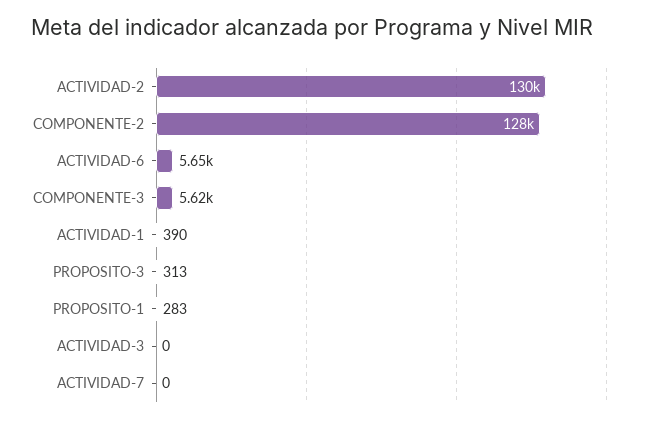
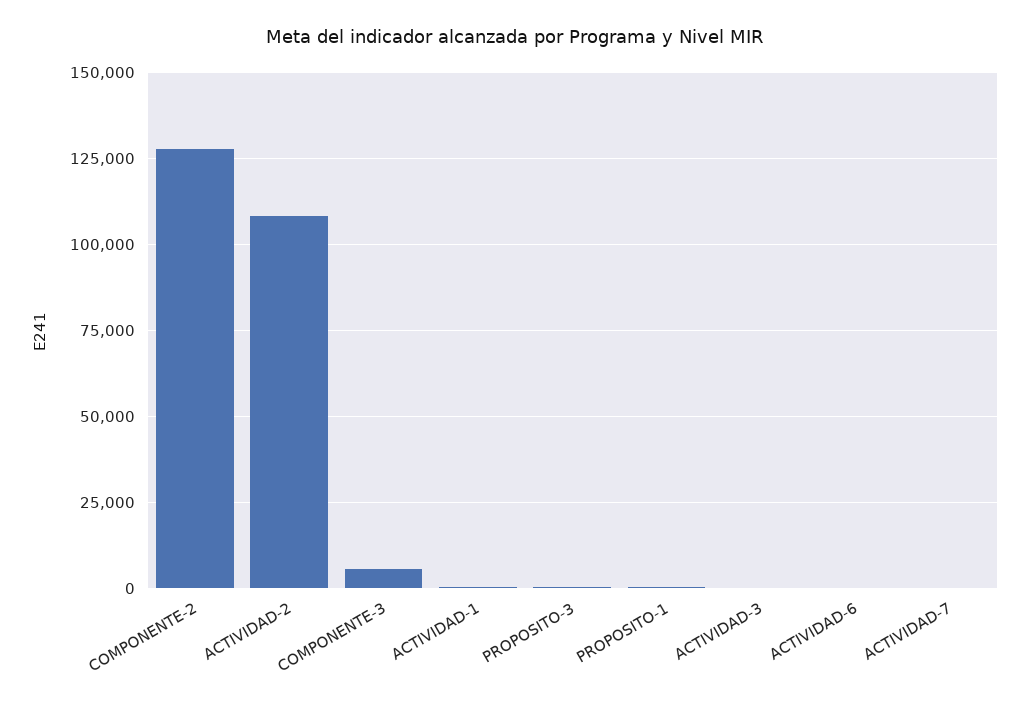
  {
-   "ACTIVIDAD-2": 130000,
+   "ACTIVIDAD-2": 107500,
    "COMPONENTE-2": 128000,
-   "ACTIVIDAD-6": 5650,
+   "ACTIVIDAD-6": 0,
    "COMPONENTE-3": 5620,
    "ACTIVIDAD-1": 390,
    "PROPOSITO-3": 313,
    "PROPOSITO-1": 283,
    "ACTIVIDAD-3": 0,
    "ACTIVIDAD-7": 0
  }

